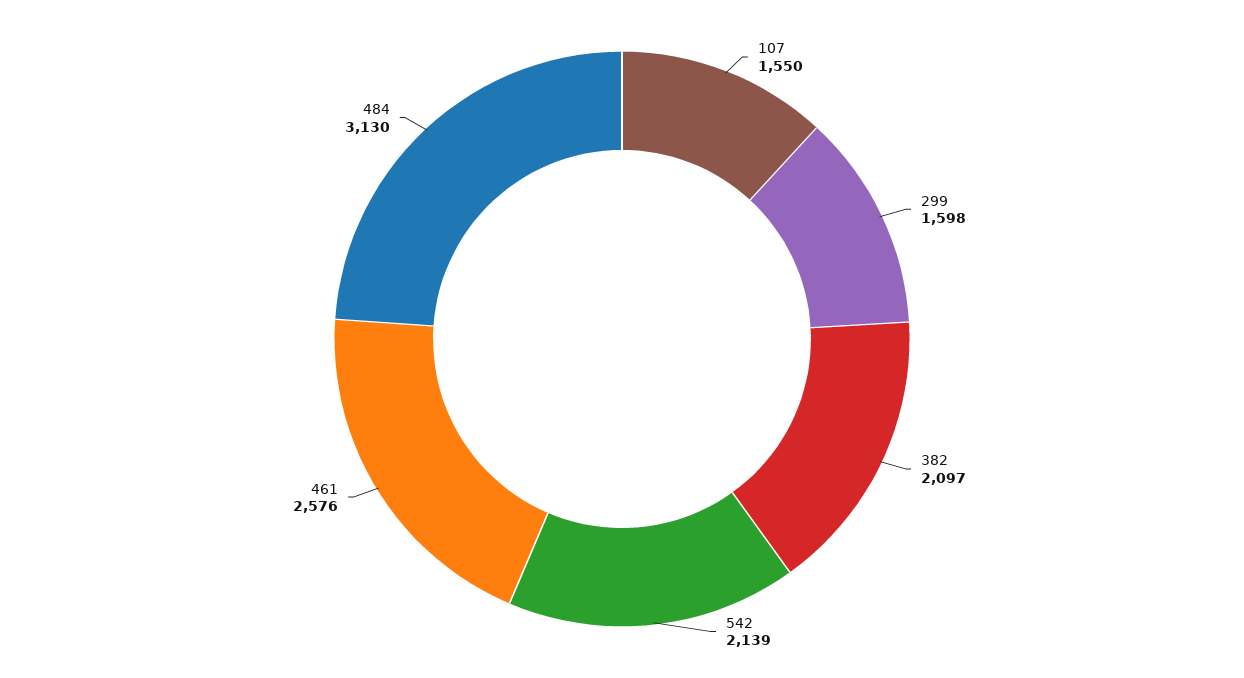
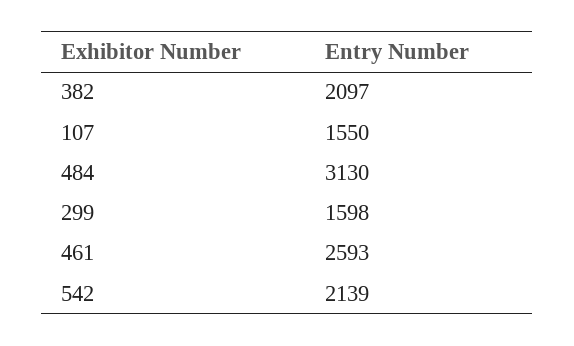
  {
    "107": 1550,
    "299": 1598,
    "382": 2097,
    "542": 2139,
-   "461": 2576,
+   "461": 2593,
    "484": 3130
  }

